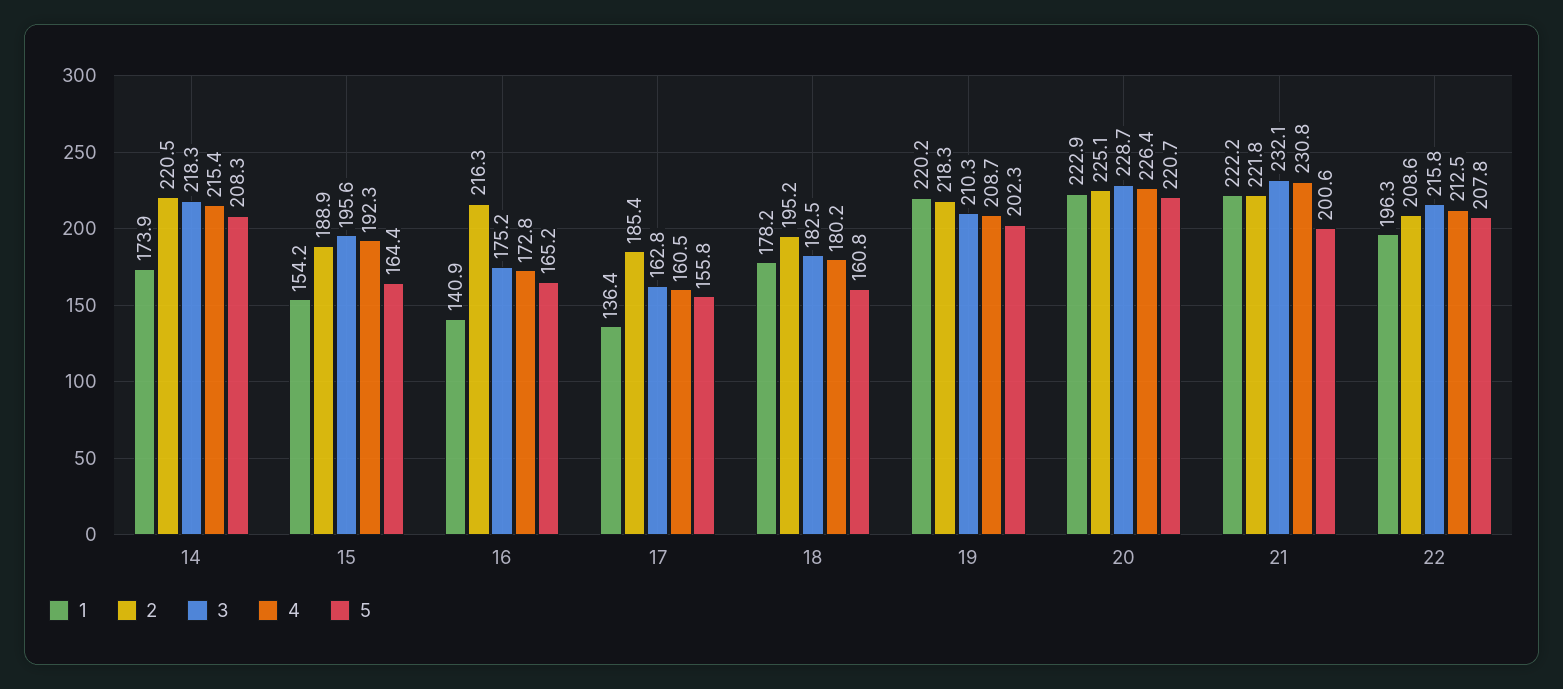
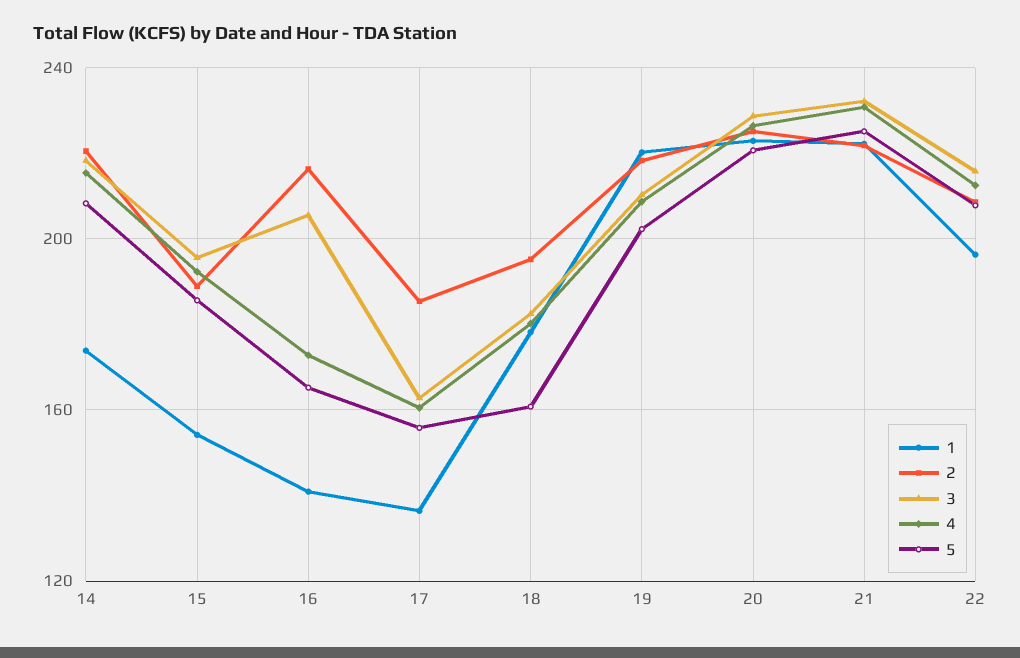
  {
    "1": {
      "14": 173.9,
      "15": 154.2,
      "16": 140.9,
      "17": 136.4,
      "18": 178.2,
      "19": 220.2,
      "20": 222.9,
      "21": 222.2,
      "22": 196.3
    },
    "2": {
      "14": 220.5,
      "15": 188.9,
      "16": 216.3,
      "17": 185.4,
      "18": 195.2,
      "19": 218.3,
      "20": 225.1,
      "21": 221.8,
      "22": 208.6
    },
    "3": {
      "14": 218.3,
      "15": 195.6,
-     "16": 175.2,
+     "16": 205,
      "17": 162.8,
      "18": 182.5,
      "19": 210.3,
      "20": 228.7,
      "21": 232.1,
      "22": 215.8
    },
    "4": {
      "14": 215.4,
      "15": 192.3,
      "16": 172.8,
      "17": 160.5,
      "18": 180.2,
      "19": 208.7,
      "20": 226.4,
      "21": 230.8,
      "22": 212.5
    },
    "5": {
      "14": 208.3,
-     "15": 164.4,
+     "15": 185,
      "16": 165.2,
      "17": 155.8,
      "18": 160.8,
      "19": 202.3,
      "20": 220.7,
-     "21": 200.6,
+     "21": 225,
      "22": 207.8
    }
  }

